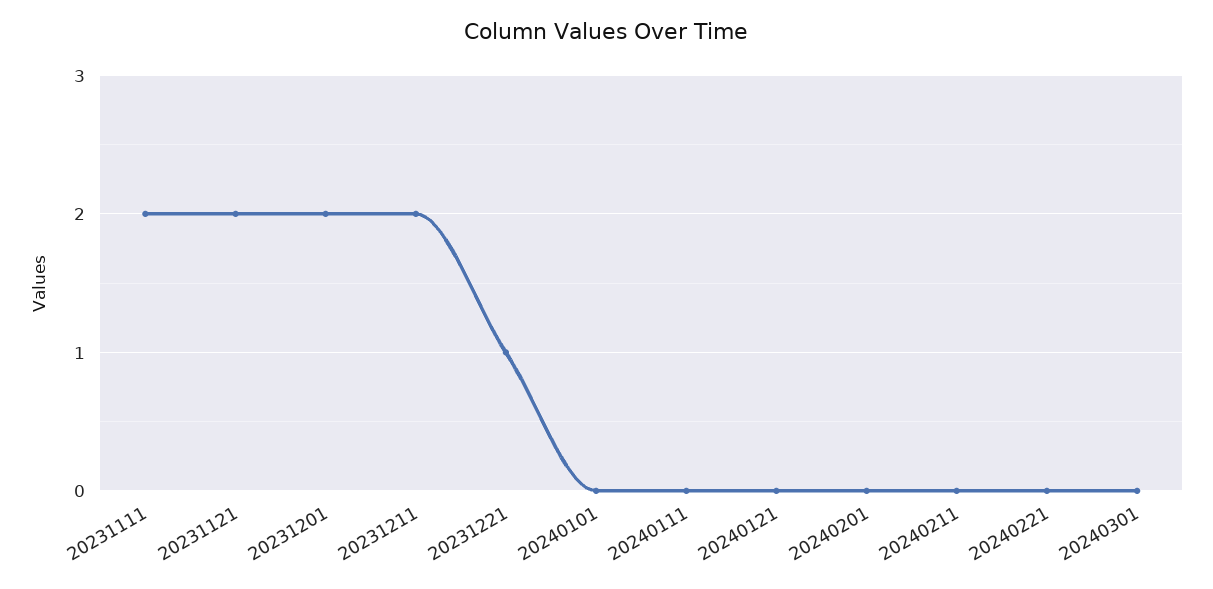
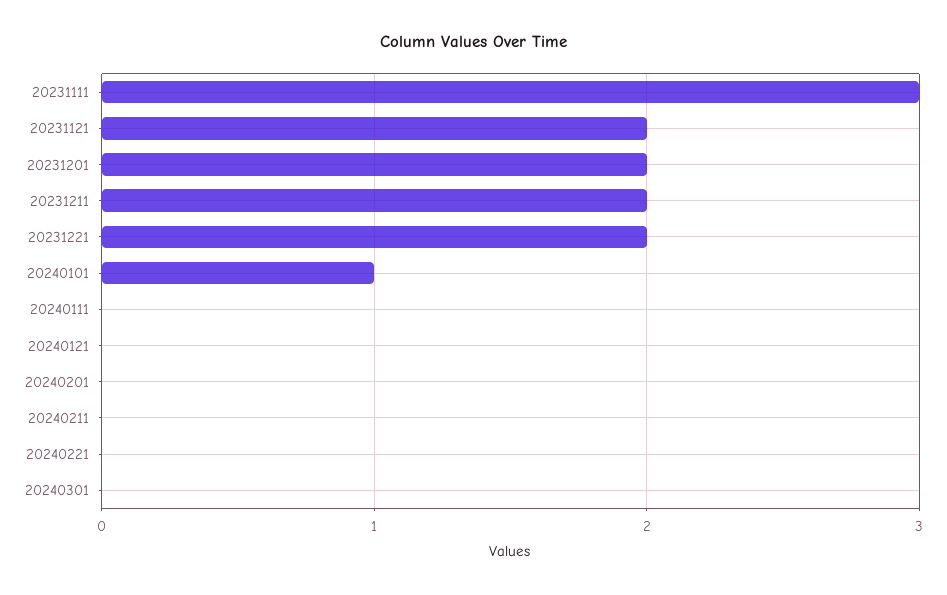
  {
-   "20231111": 2,
+   "20231111": 3,
    "20231121": 2,
    "20231201": 2,
    "20231211": 2,
-   "20231221": 1,
+   "20231221": 2,
-   "20240101": 0,
+   "20240101": 1,
    "20240111": 0,
    "20240121": 0,
    "20240201": 0,
    "20240211": 0,
    "20240221": 0,
    "20240301": 0
  }

